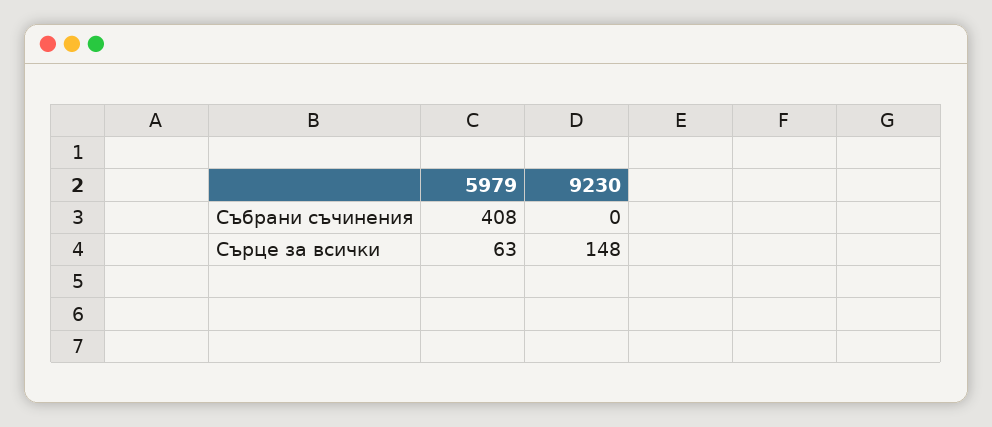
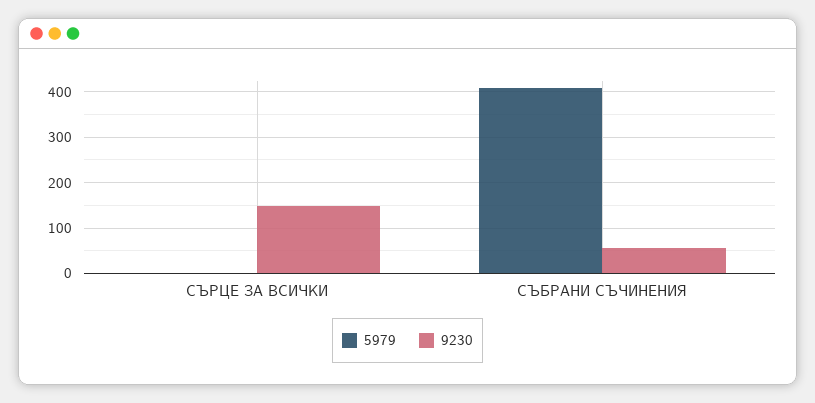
  {
    "5979": {
      "Събрани съчинения": 408,
-     "Сърце за всички": 63
+     "Сърце за всички": 0
    },
    "9230": {
-     "Събрани съчинения": 0,
+     "Събрани съчинения": 60,
      "Сърце за всички": 148
    }
  }

